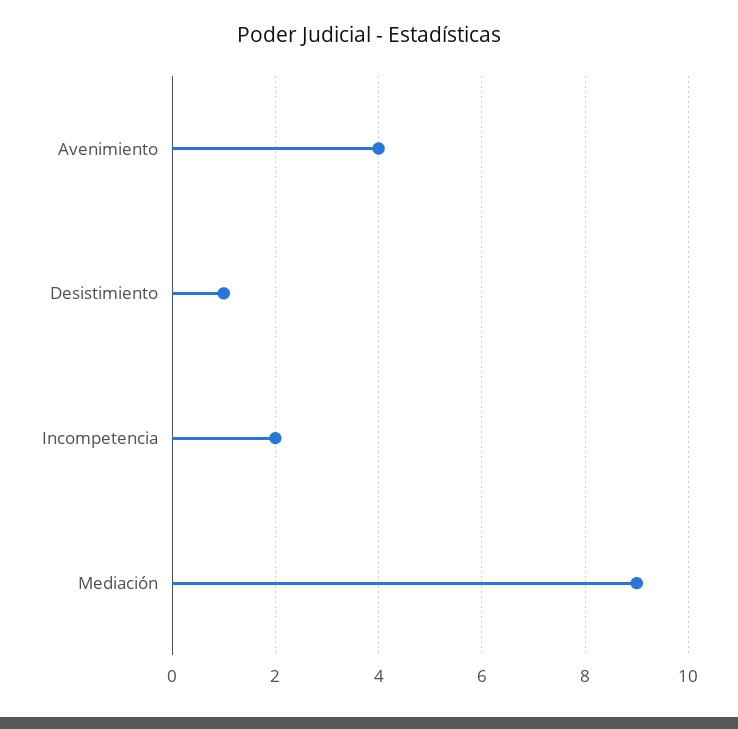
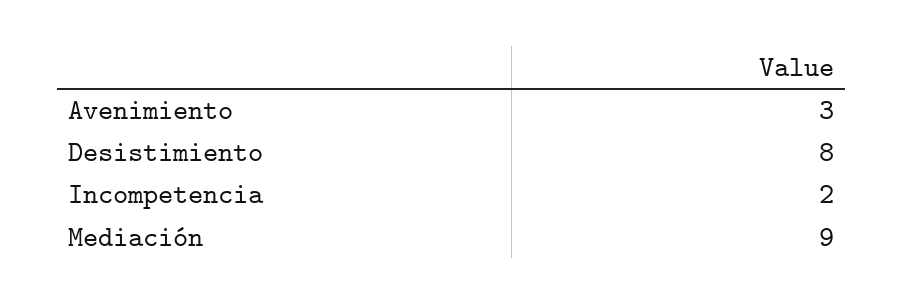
  {
-   "Avenimiento": 4,
+   "Avenimiento": 3,
-   "Desistimiento": 1,
+   "Desistimiento": 8,
    "Incompetencia": 2,
    "Mediación": 9
  }

